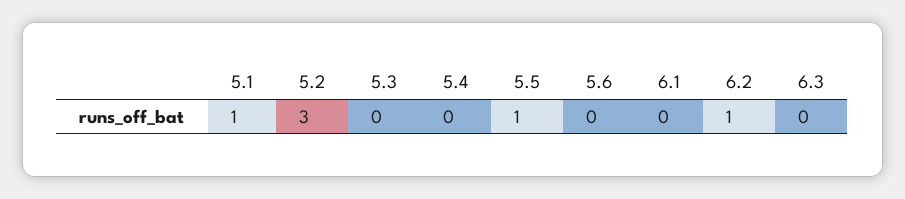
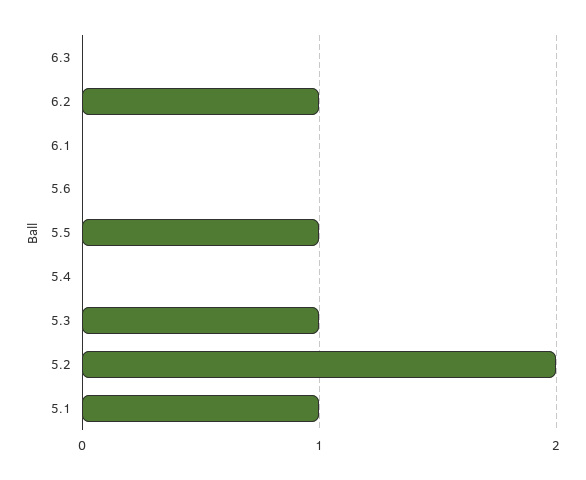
  {
    "5.1": 1,
-   "5.2": 3,
+   "5.2": 2,
-   "5.3": 0,
+   "5.3": 1,
    "5.4": 0,
    "5.5": 1,
    "5.6": 0,
    "6.1": 0,
    "6.2": 1,
    "6.3": 0
  }

